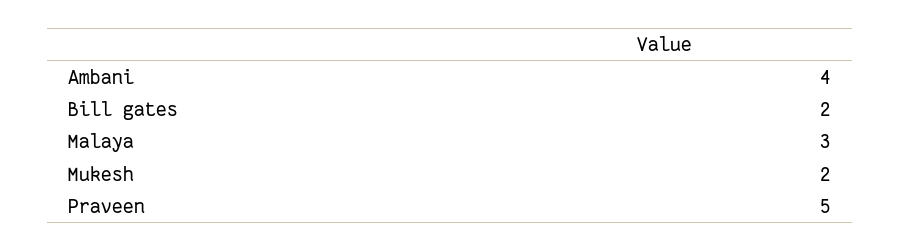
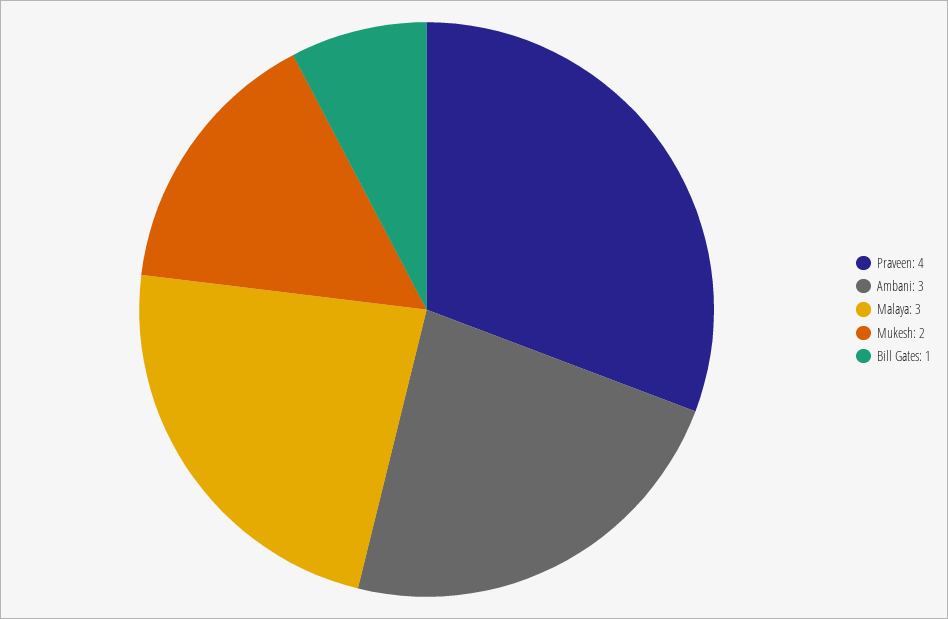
  {
-   "Ambani": 4,
+   "Ambani": 3,
-   "Bill gates": 2,
+   "Bill gates": 1,
    "Malaya": 3,
    "Mukesh": 2,
-   "Praveen": 5
+   "Praveen": 4
  }

